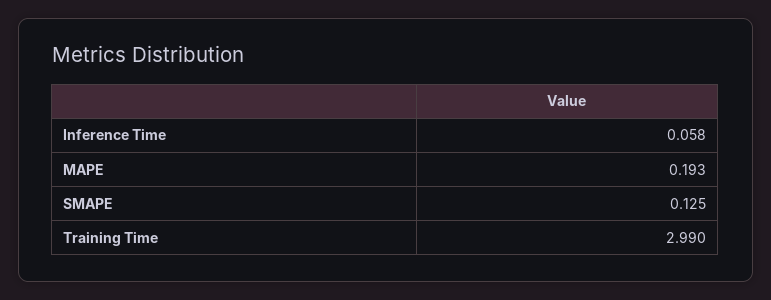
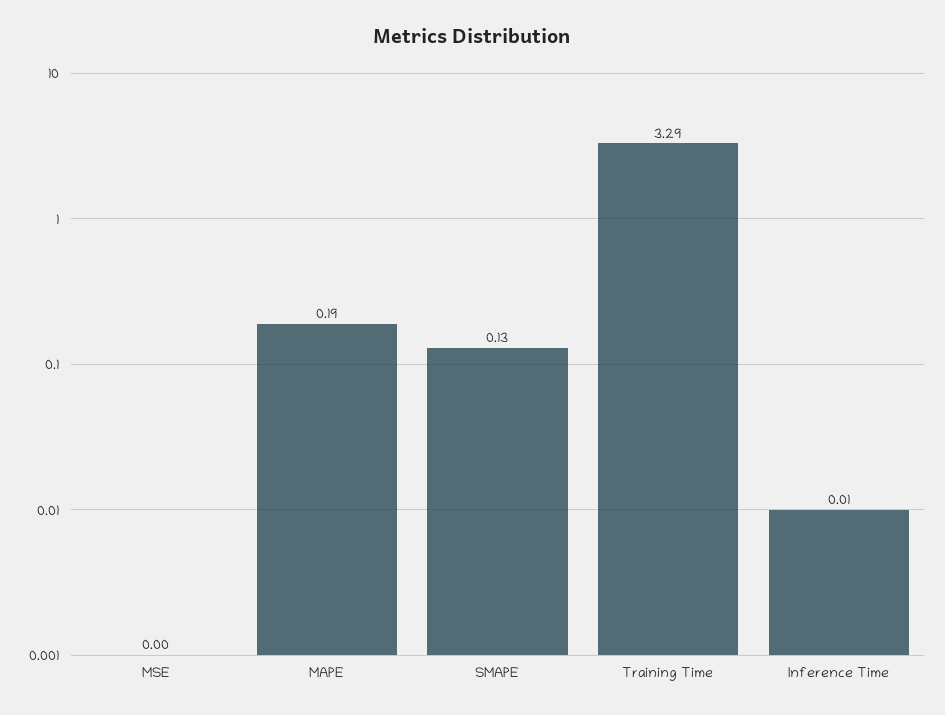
  {
-   "Inference Time": 0.058,
+   "Inference Time": 0.01,
    "MAPE": 0.193,
    "SMAPE": 0.125,
-   "Training Time": 2.99
+   "Training Time": 3.29,
+   "MSE": 0
  }

